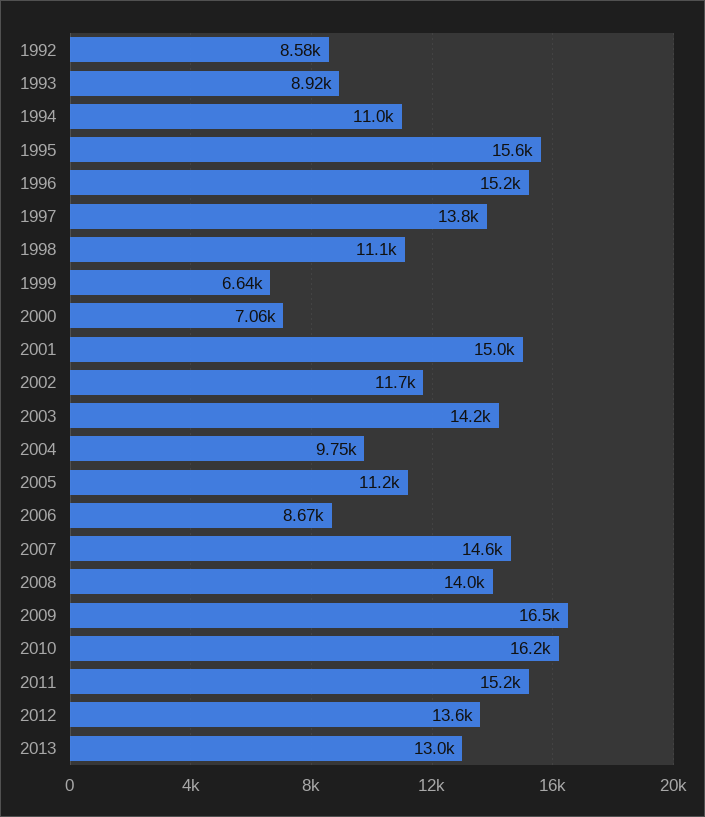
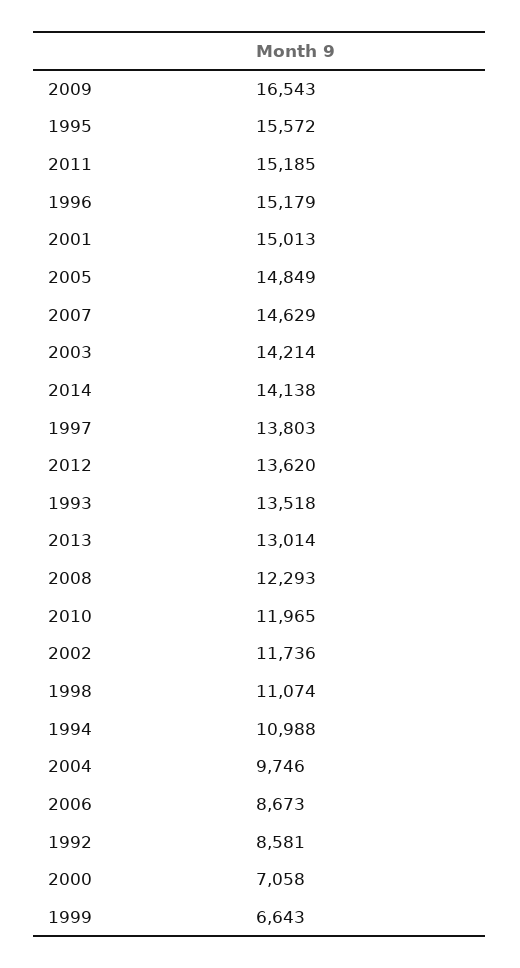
  {
    "1992": 8581,
-   "1993": 8920,
+   "1993": 13518,
    "1994": 10988,
    "1995": 15572,
    "1996": 15179,
    "1997": 13803,
    "1998": 11074,
    "1999": 6643,
    "2000": 7058,
    "2001": 15013,
    "2002": 11736,
    "2003": 14214,
    "2004": 9746,
-   "2005": 11200,
+   "2005": 14849,
    "2006": 8673,
    "2007": 14629,
-   "2008": 14000,
+   "2008": 12293,
    "2009": 16543,
-   "2010": 16200,
+   "2010": 11965,
    "2011": 15185,
    "2012": 13620,
-   "2013": 13014
+   "2013": 13014,
+   "2014": 14138
  }

